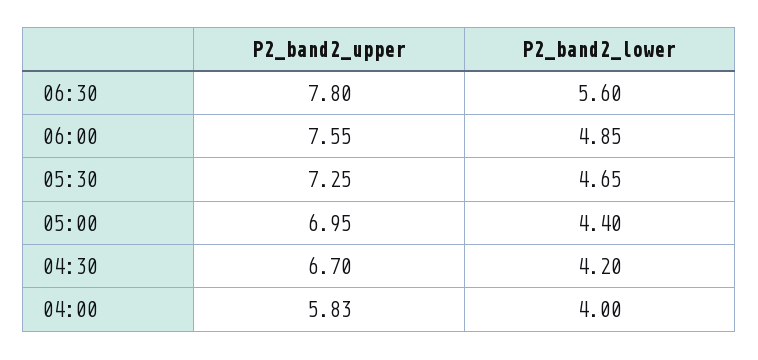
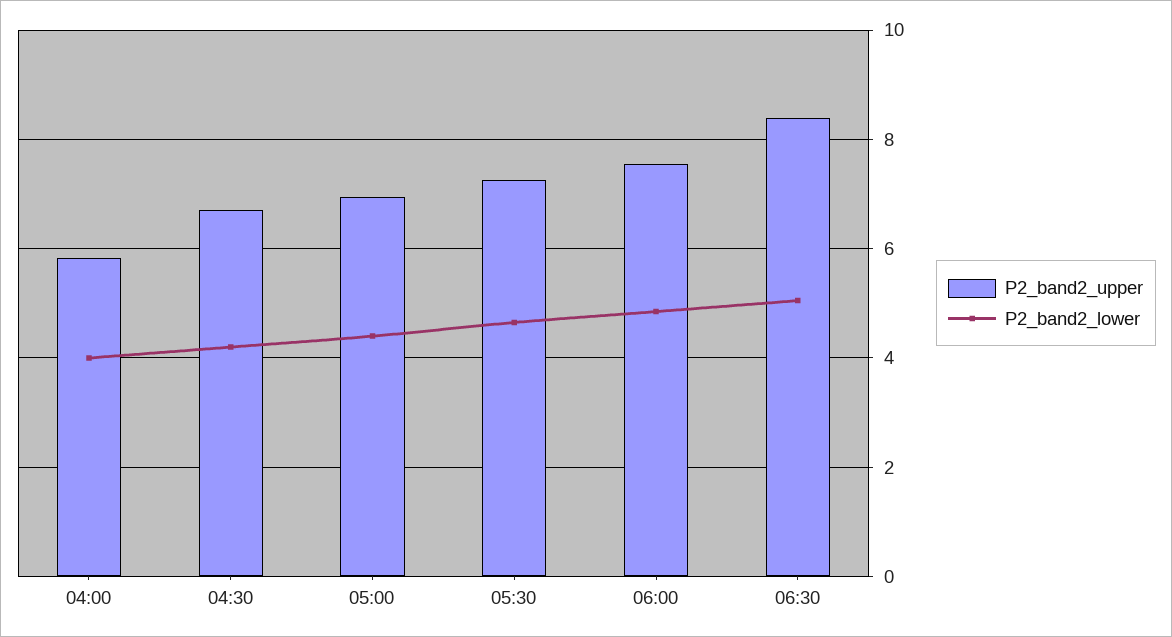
  {
    "P2_band2_upper": {
-     "06:30": 7.8,
+     "06:30": 8.4,
      "06:00": 7.55,
      "05:30": 7.25,
      "05:00": 6.95,
      "04:30": 6.7,
      "04:00": 5.83
    },
    "P2_band2_lower": {
-     "06:30": 5.6,
+     "06:30": 5,
      "06:00": 4.85,
      "05:30": 4.65,
      "05:00": 4.4,
      "04:30": 4.2,
      "04:00": 4
    }
  }

